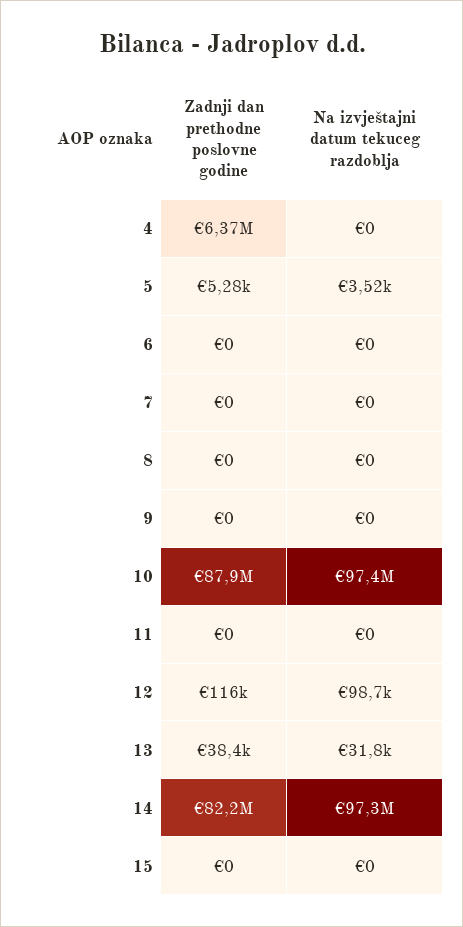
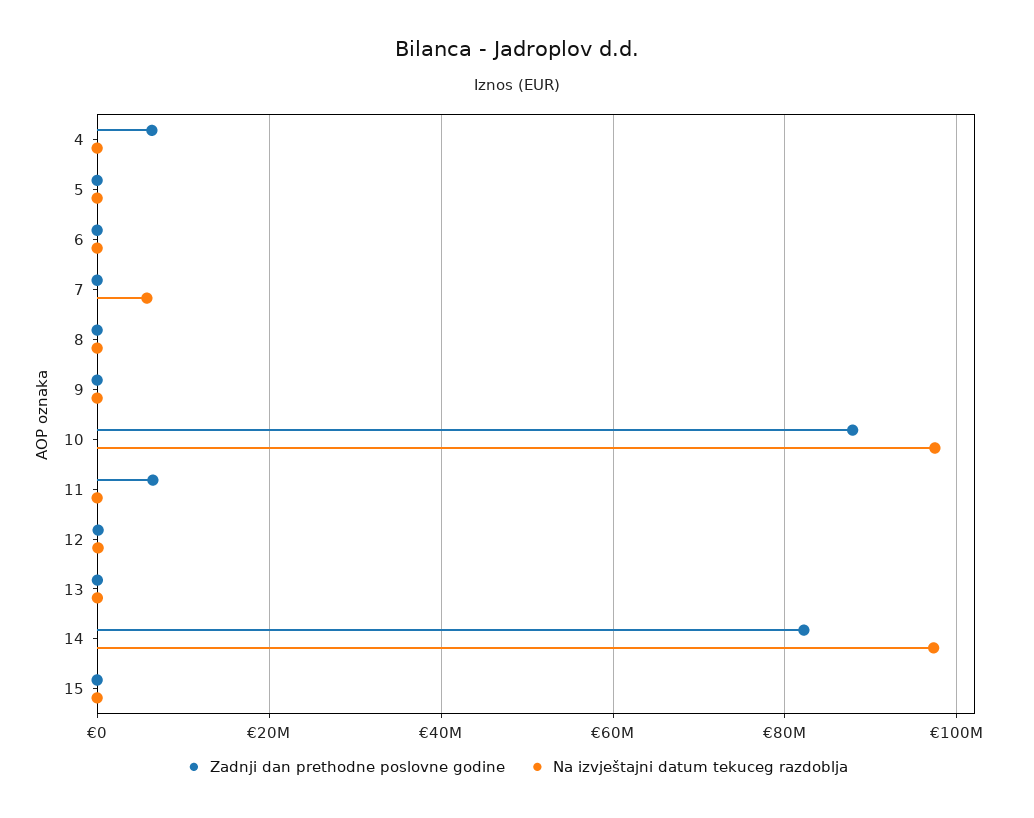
  {
    "Zadnji dan prethodne poslovne godine": {
      "4": 6370000,
      "5": 5280,
      "6": 0,
      "7": 0,
      "8": 0,
      "9": 0,
      "10": 87900000,
-     "11": 0,
+     "11": 6000000,
      "12": 116000,
      "13": 38400,
      "14": 82200000,
      "15": 0
    },
    "Na izvještajni datum tekuceg razdoblja": {
      "4": 0,
      "5": 3520,
      "6": 0,
-     "7": 0,
+     "7": 6000000,
      "8": 0,
      "9": 0,
      "10": 97400000,
      "11": 0,
      "12": 98700,
      "13": 31800,
      "14": 97300000,
      "15": 0
    }
  }

